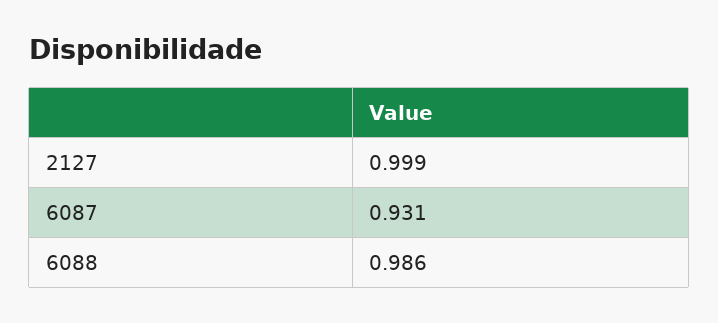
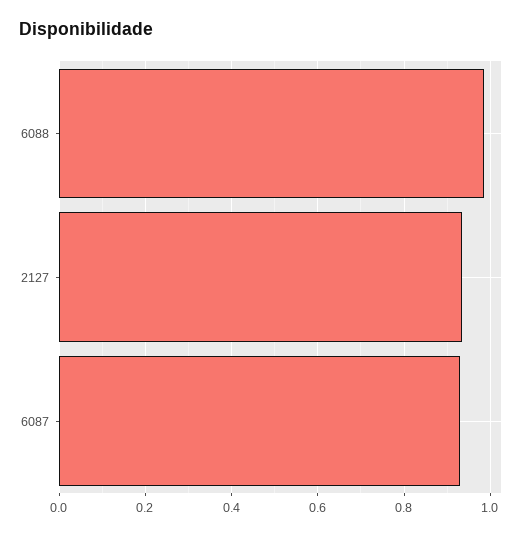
  {
-   "2127": 0.999,
+   "2127": 0.94,
    "6087": 0.931,
    "6088": 0.986
  }

